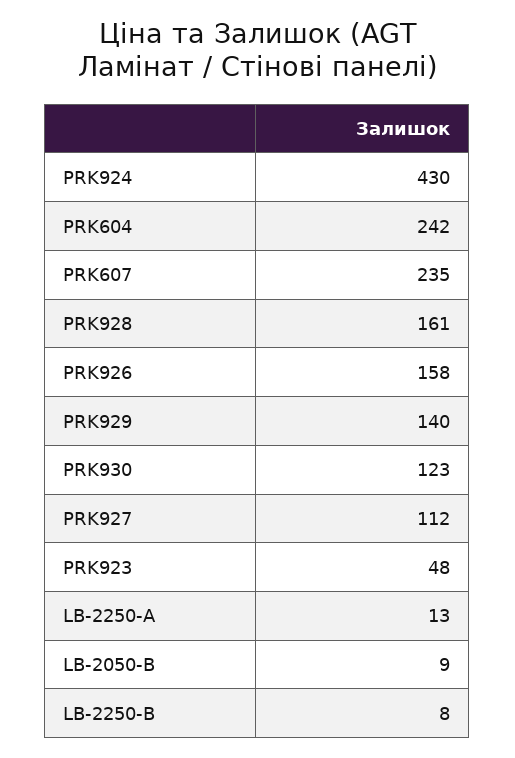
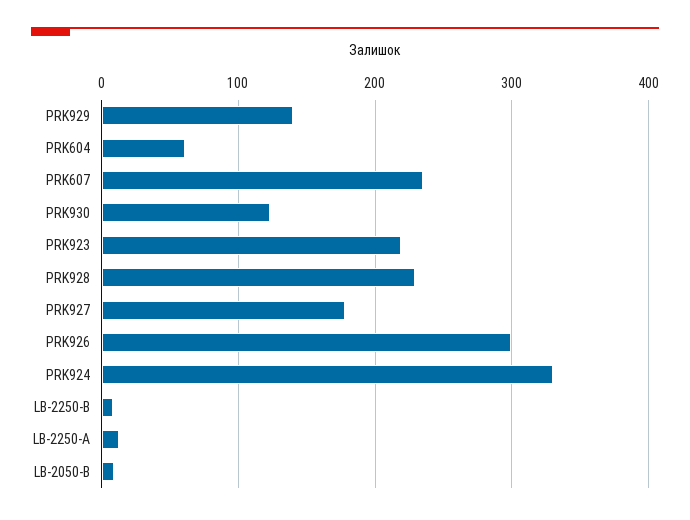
  {
-   "PRK924": 430,
+   "PRK924": 330,
-   "PRK604": 242,
+   "PRK604": 60,
    "PRK607": 235,
-   "PRK928": 161,
+   "PRK928": 230,
-   "PRK926": 158,
+   "PRK926": 300,
    "PRK929": 140,
    "PRK930": 123,
-   "PRK927": 112,
+   "PRK927": 180,
-   "PRK923": 48,
+   "PRK923": 220,
    "LB-2250-А": 13,
    "LB-2050-В": 9,
    "LB-2250-В": 8
  }

